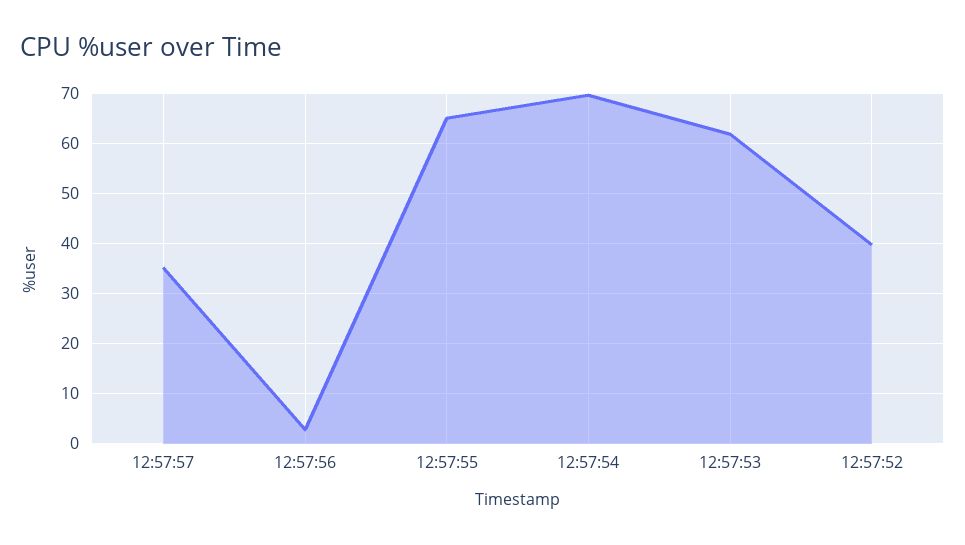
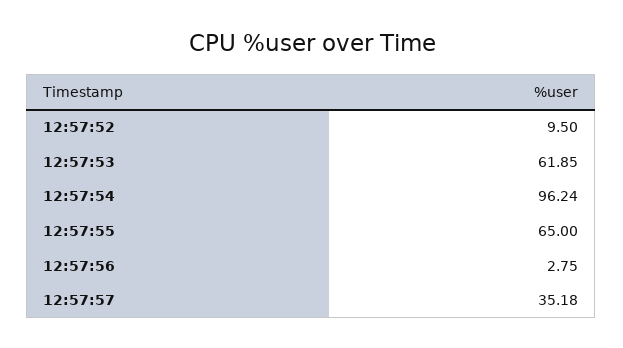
  {
    "12:57:57": 35.18,
    "12:57:56": 2.75,
    "12:57:55": 65,
-   "12:57:54": 70,
+   "12:57:54": 96.24,
    "12:57:53": 61.85,
-   "12:57:52": 40
+   "12:57:52": 9.5
  }

